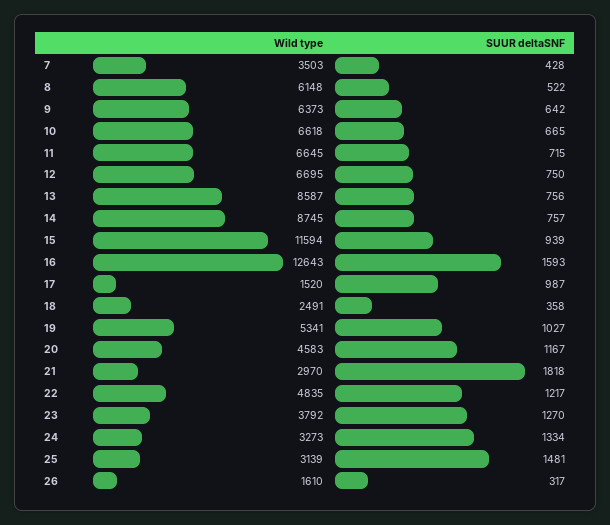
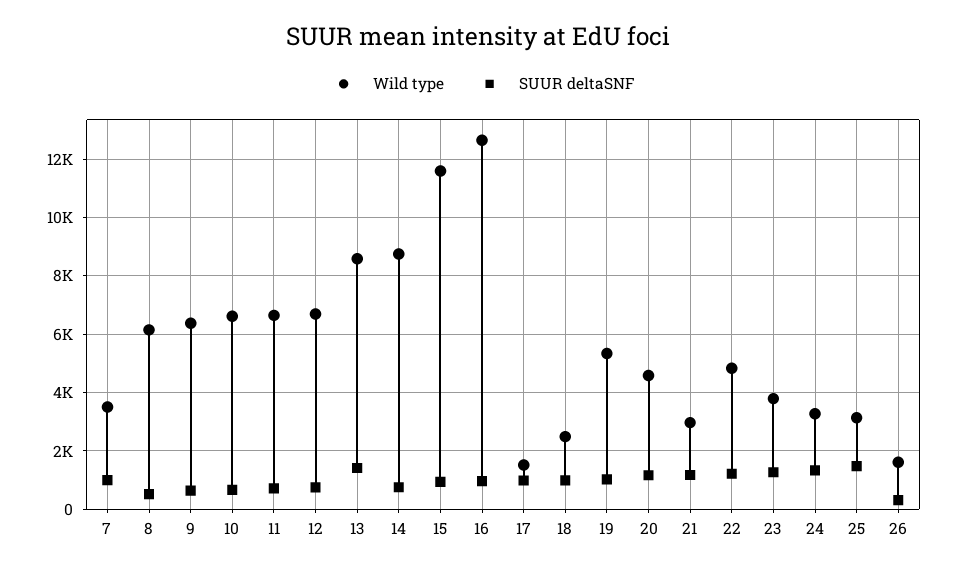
  {
    "Wild type": {
      "7": 3503,
      "8": 6148,
      "9": 6373,
      "10": 6618,
      "11": 6645,
      "12": 6695,
      "13": 8587,
      "14": 8745,
      "15": 11594,
      "16": 12643,
      "17": 1520,
      "18": 2491,
      "19": 5341,
      "20": 4583,
      "21": 2970,
      "22": 4835,
      "23": 3792,
      "24": 3273,
      "25": 3139,
      "26": 1610
    },
    "SUUR deltaSNF": {
-     "7": 428,
+     "7": 1000,
      "8": 522,
      "9": 642,
      "10": 665,
      "11": 715,
      "12": 750,
-     "13": 756,
+     "13": 1500,
      "14": 757,
      "15": 939,
-     "16": 1593,
+     "16": 1000,
      "17": 987,
-     "18": 358,
+     "18": 1000,
      "19": 1027,
      "20": 1167,
-     "21": 1818,
+     "21": 1250,
      "22": 1217,
      "23": 1270,
      "24": 1334,
      "25": 1481,
      "26": 317
    }
  }

